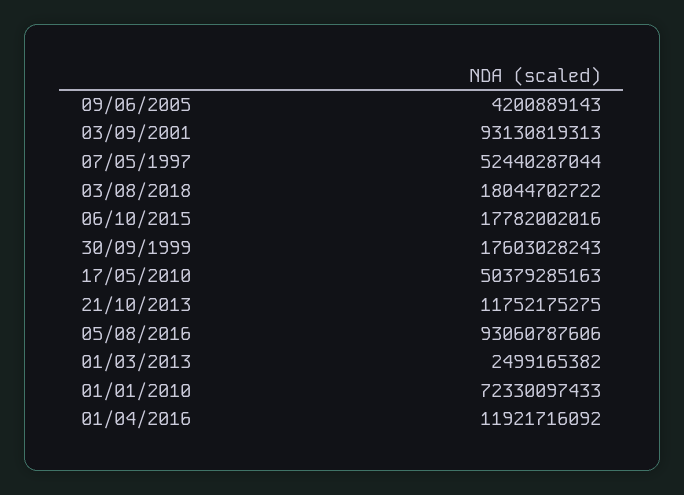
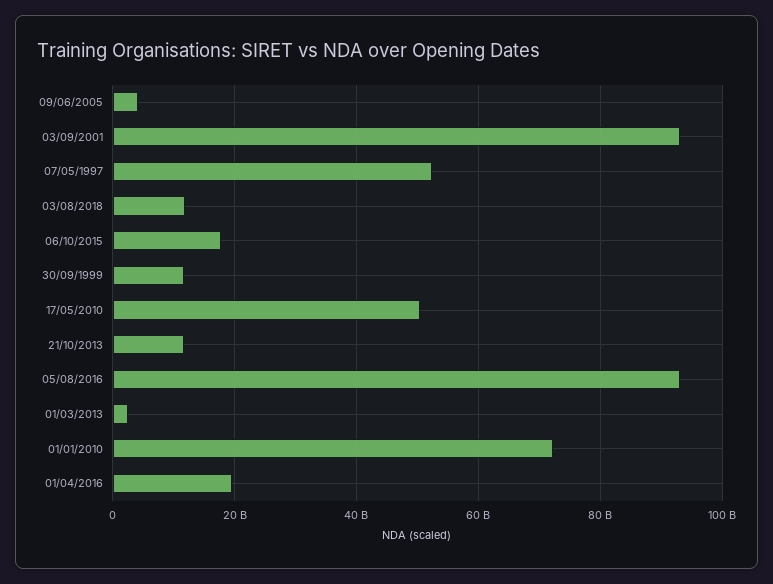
  {
    "09/06/2005": 4200889143,
    "03/09/2001": 93130819313,
    "07/05/1997": 52440287044,
-   "03/08/2018": 18044702722,
+   "03/08/2018": 12000000000,
    "06/10/2015": 17782002016,
-   "30/09/1999": 17603028243,
+   "30/09/1999": 12000000000,
    "17/05/2010": 50379285163,
    "21/10/2013": 11752175275,
    "05/08/2016": 93060787606,
    "01/03/2013": 2499165382,
    "01/01/2010": 72330097433,
-   "01/04/2016": 11921716092
+   "01/04/2016": 20000000000
  }

